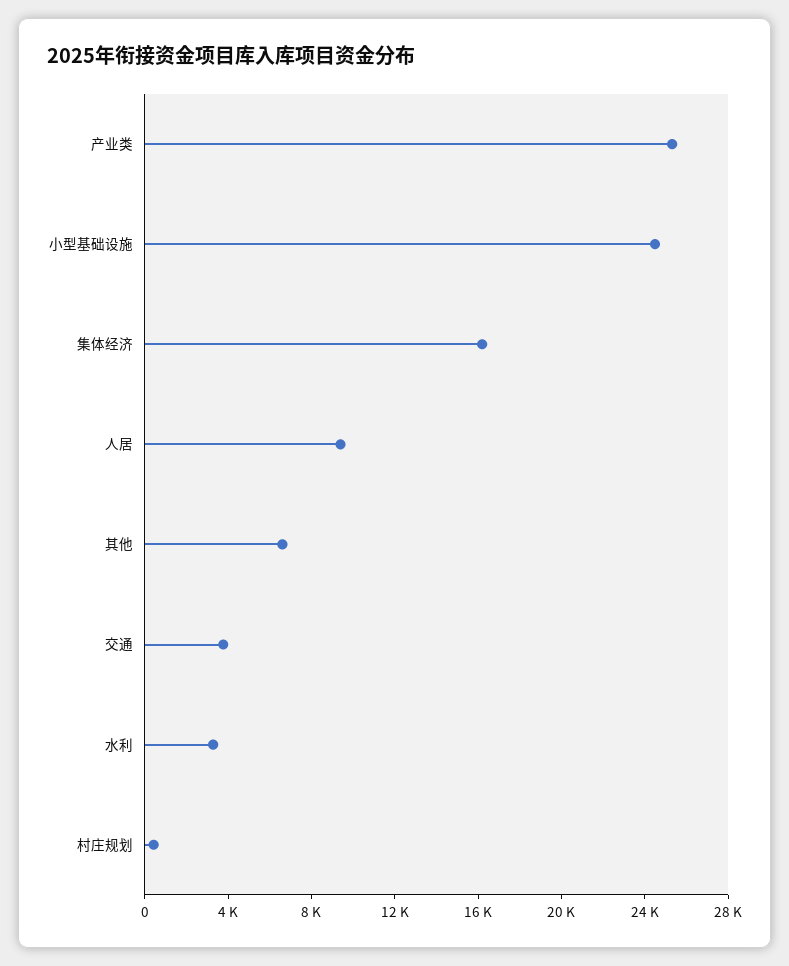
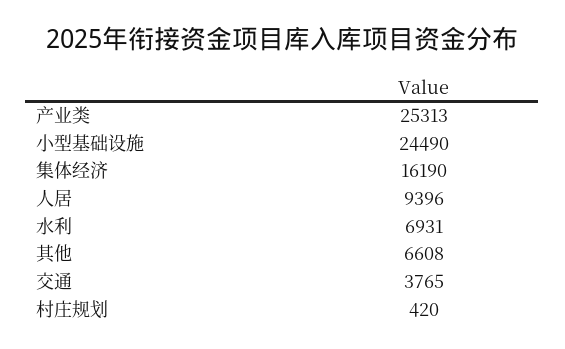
  {
    "产业类": 25313,
    "小型基础设施": 24490,
    "集体经济": 16190,
    "人居": 9396,
    "其他": 6608,
    "交通": 3765,
-   "水利": 3000,
+   "水利": 6931,
    "村庄规划": 420
  }

